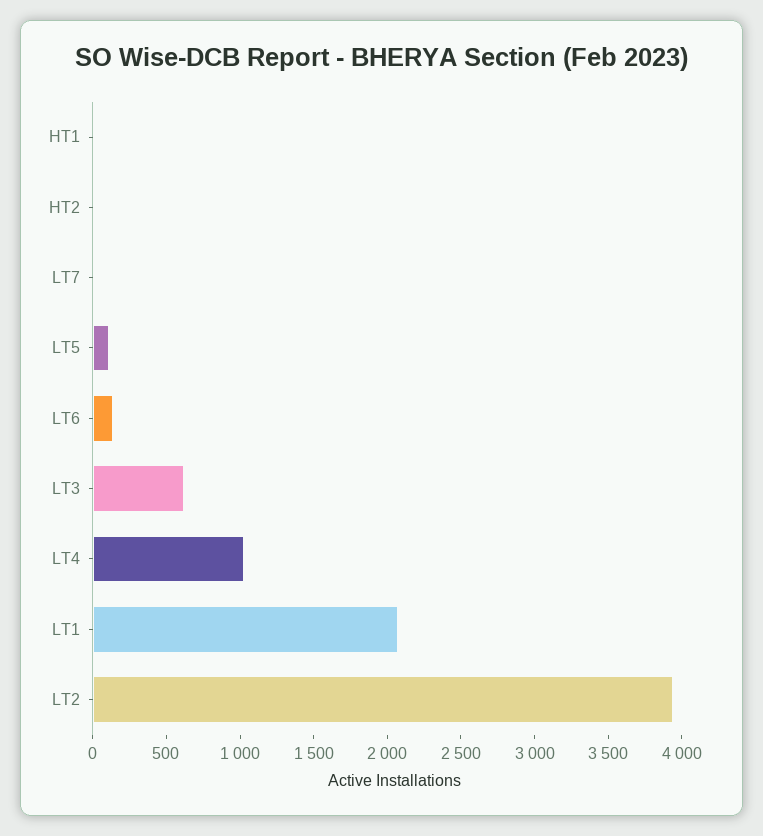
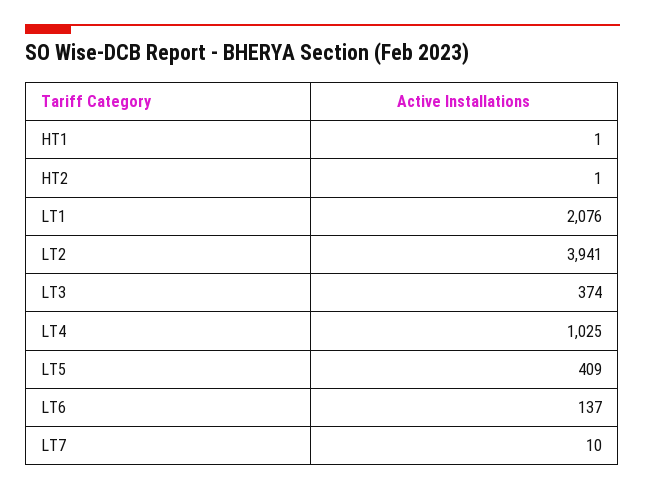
  {
    "HT1": 1,
    "HT2": 1,
    "LT7": 10,
-   "LT5": 100,
+   "LT5": 409,
    "LT6": 137,
-   "LT3": 600,
+   "LT3": 374,
    "LT4": 1025,
    "LT1": 2076,
    "LT2": 3941
  }

